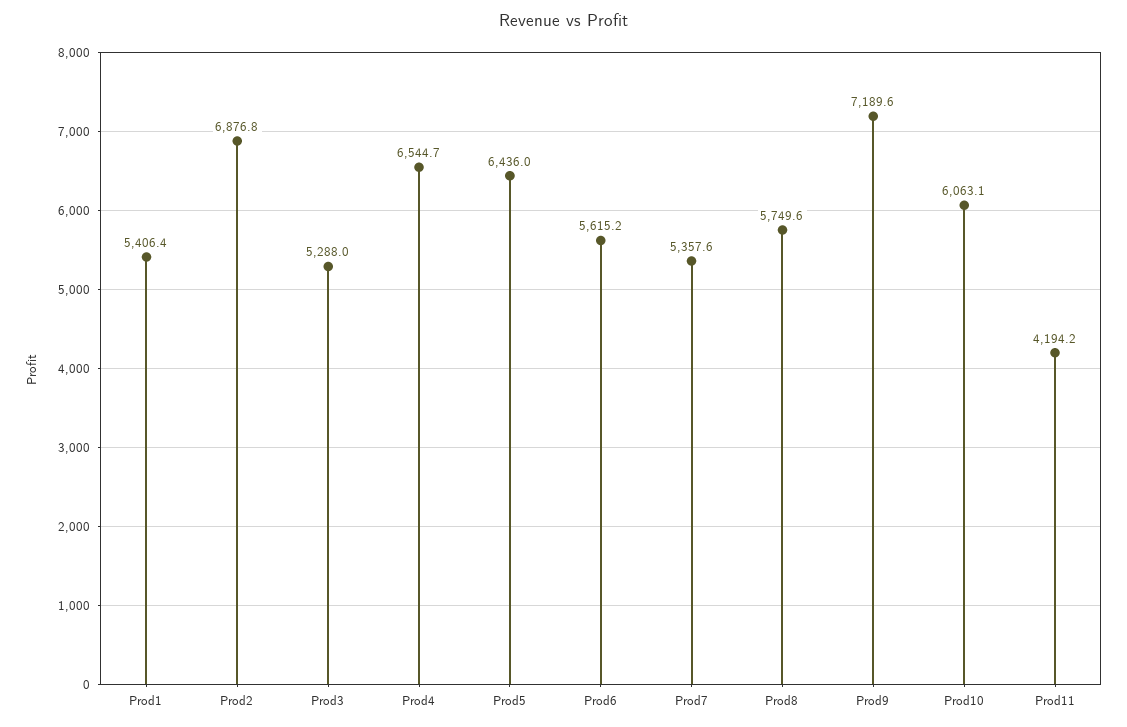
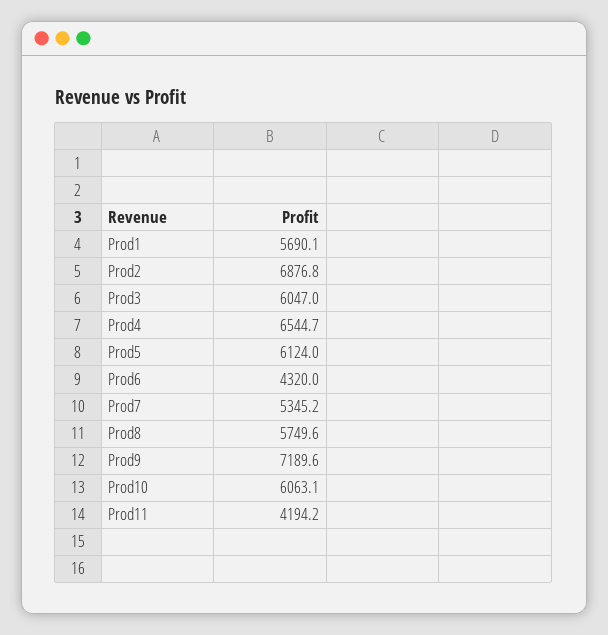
  {
-   "Prod1": 5406.4,
+   "Prod1": 5690.1,
    "Prod2": 6876.8,
-   "Prod3": 5288,
+   "Prod3": 6047,
    "Prod4": 6544.7,
-   "Prod5": 6436,
+   "Prod5": 6124,
-   "Prod6": 5615.2,
+   "Prod6": 4320,
-   "Prod7": 5357.6,
+   "Prod7": 5345.2,
    "Prod8": 5749.6,
    "Prod9": 7189.6,
    "Prod10": 6063.1,
    "Prod11": 4194.2
  }

